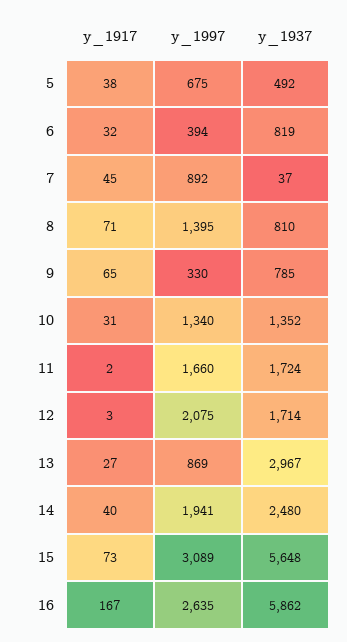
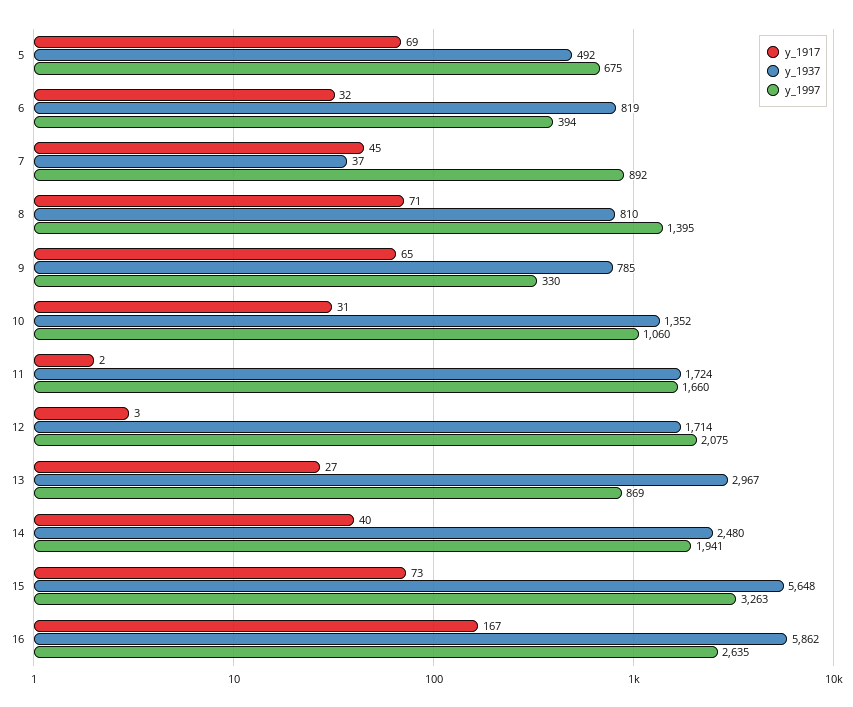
  {
    "y_1917": {
-     "5": 38,
+     "5": 69,
      "6": 32,
      "7": 45,
      "8": 71,
      "9": 65,
      "10": 31,
      "11": 2,
      "12": 3,
      "13": 27,
      "14": 40,
      "15": 73,
      "16": 167
    },
    "y_1997": {
      "5": 675,
      "6": 394,
      "7": 892,
      "8": 1395,
      "9": 330,
-     "10": 1340,
+     "10": 1060,
      "11": 1660,
      "12": 2075,
      "13": 869,
      "14": 1941,
-     "15": 3089,
+     "15": 3263,
      "16": 2635
    },
    "y_1937": {
      "5": 492,
      "6": 819,
      "7": 37,
      "8": 810,
      "9": 785,
      "10": 1352,
      "11": 1724,
      "12": 1714,
      "13": 2967,
      "14": 2480,
      "15": 5648,
      "16": 5862
    }
  }

